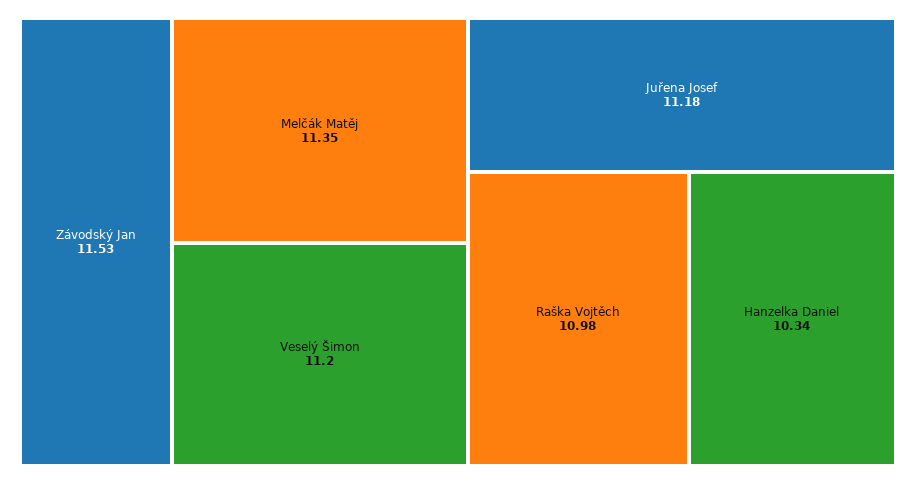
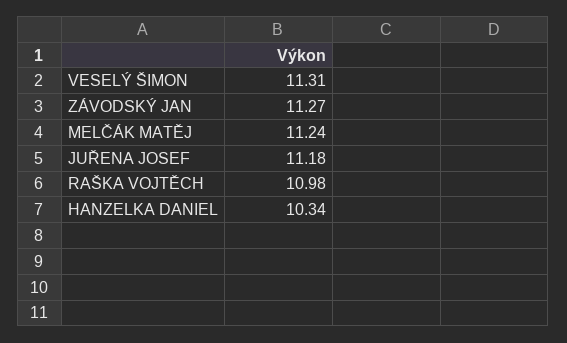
  {
-   "Závodský Jan": 11.53,
+   "Závodský Jan": 11.27,
-   "Melčák Matěj": 11.35,
+   "Melčák Matěj": 11.24,
-   "Veselý Šimon": 11.2,
+   "Veselý Šimon": 11.31,
    "Juřena Josef": 11.18,
    "Raška Vojtěch": 10.98,
    "Hanzelka Daniel": 10.34
  }

